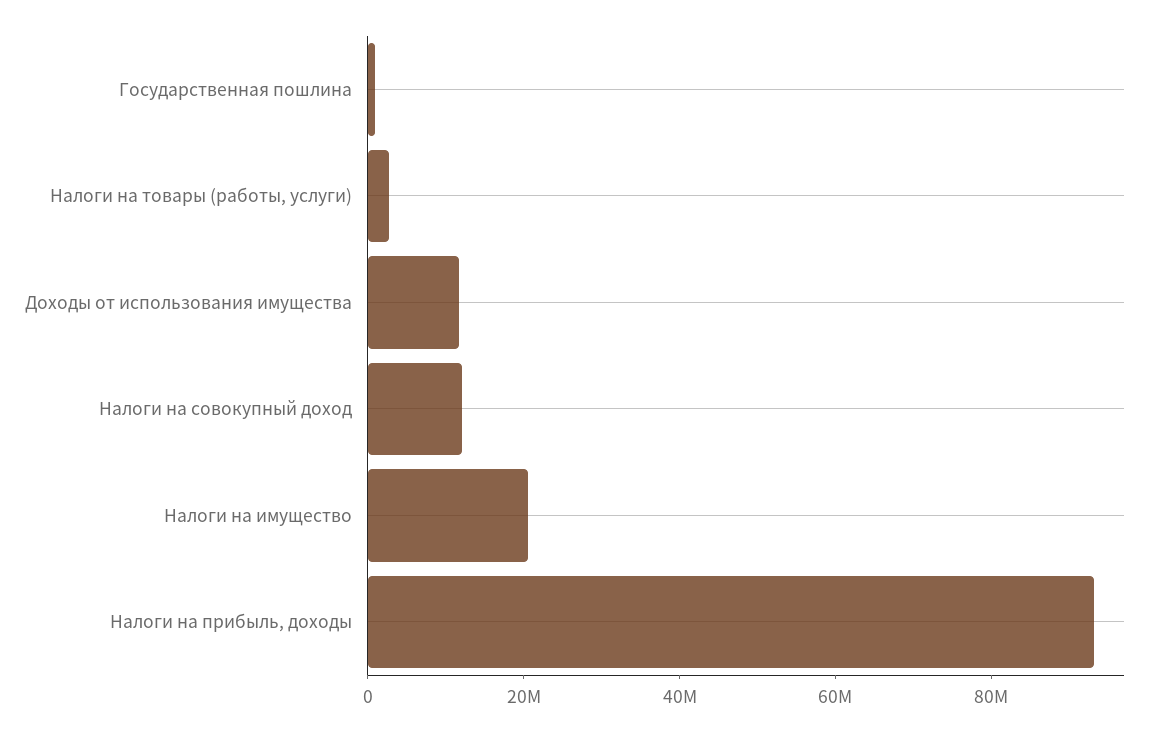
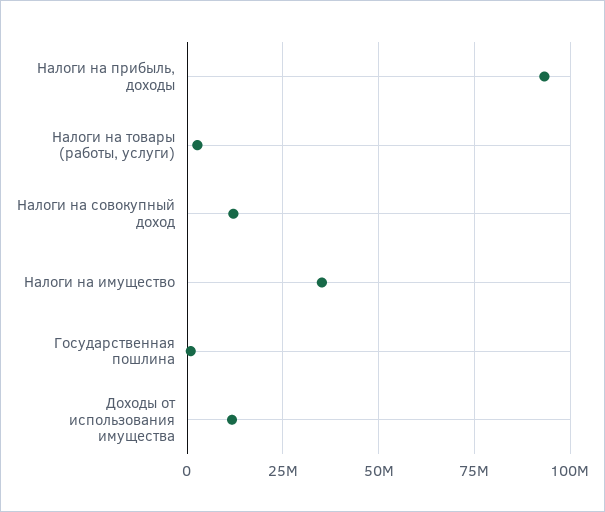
  {
    "Государственная пошлина": 0,
    "Налоги на товары (работы, услуги)": 2500000,
    "Доходы от использования имущества": 12500000,
    "Налоги на совокупный доход": 12500000,
-   "Налоги на имущество": 20000000,
+   "Налоги на имущество": 35000000,
    "Налоги на прибыль, доходы": 92500000
  }

